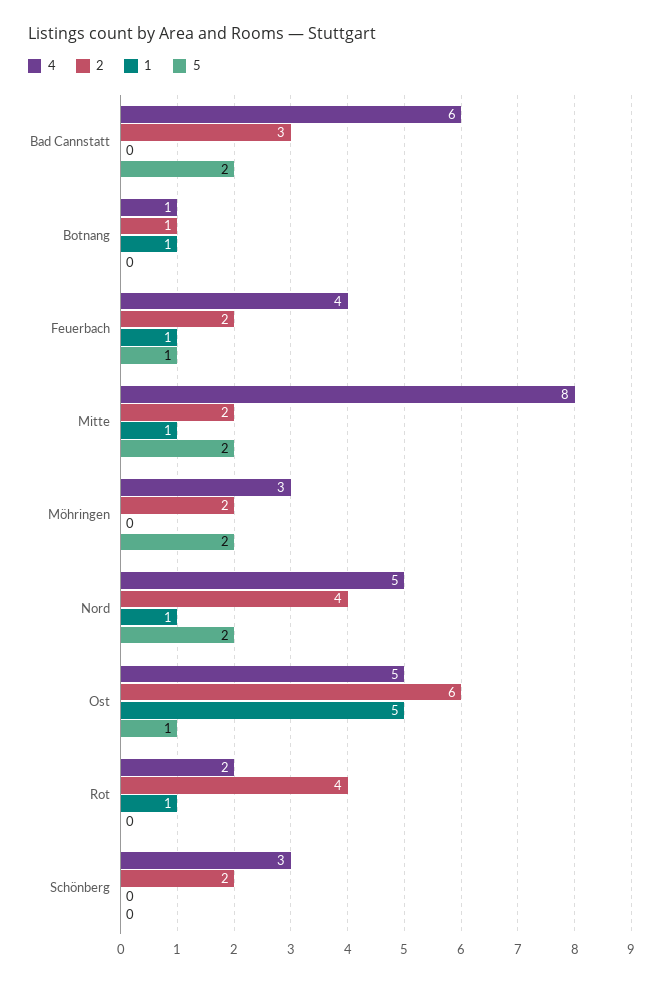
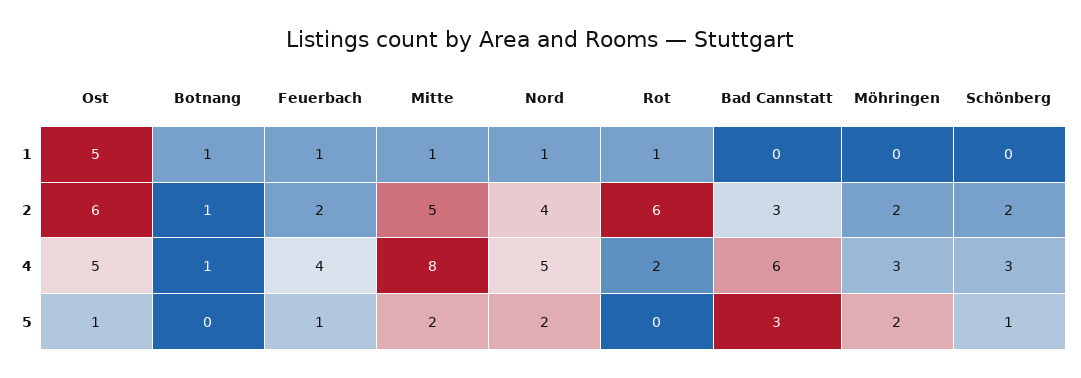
  {
    "4": {
      "Bad Cannstatt": 6,
      "Botnang": 1,
      "Feuerbach": 4,
      "Mitte": 8,
      "Möhringen": 3,
      "Nord": 5,
      "Ost": 5,
      "Rot": 2,
      "Schönberg": 3
    },
    "2": {
      "Bad Cannstatt": 3,
      "Botnang": 1,
      "Feuerbach": 2,
-     "Mitte": 2,
+     "Mitte": 5,
      "Möhringen": 2,
      "Nord": 4,
      "Ost": 6,
-     "Rot": 4,
+     "Rot": 6,
      "Schönberg": 2
    },
    "1": {
      "Bad Cannstatt": 0,
      "Botnang": 1,
      "Feuerbach": 1,
      "Mitte": 1,
      "Möhringen": 0,
      "Nord": 1,
      "Ost": 5,
      "Rot": 1,
      "Schönberg": 0
    },
    "5": {
-     "Bad Cannstatt": 2,
+     "Bad Cannstatt": 3,
      "Botnang": 0,
      "Feuerbach": 1,
      "Mitte": 2,
      "Möhringen": 2,
      "Nord": 2,
      "Ost": 1,
      "Rot": 0,
-     "Schönberg": 0
+     "Schönberg": 1
    }
  }

